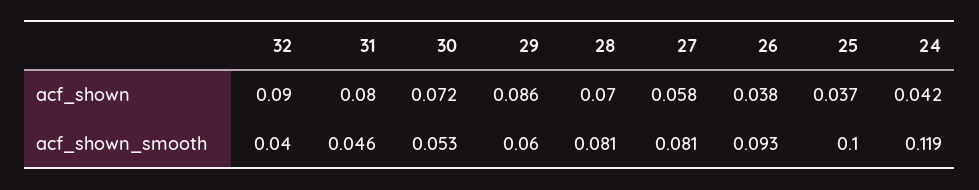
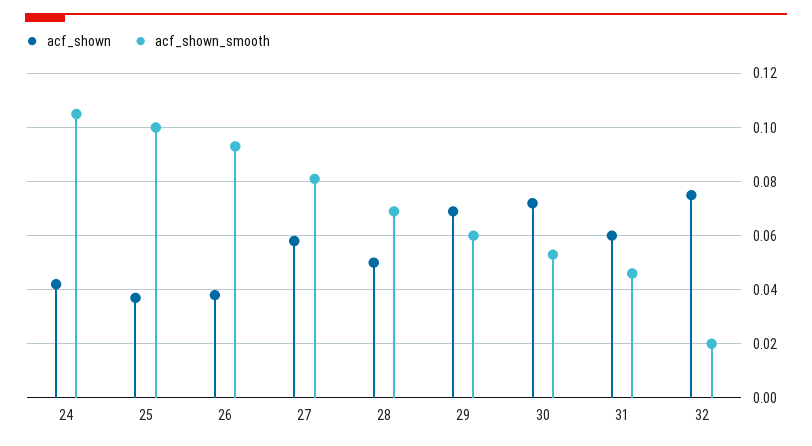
  {
    "acf_shown": {
-     "32": 0.09,
+     "32": 0.075,
-     "31": 0.08,
+     "31": 0.06,
      "30": 0.072,
-     "29": 0.086,
+     "29": 0.07,
-     "28": 0.07,
+     "28": 0.05,
      "27": 0.058,
      "26": 0.038,
      "25": 0.037,
      "24": 0.042
    },
    "acf_shown_smooth": {
-     "32": 0.04,
+     "32": 0.02,
      "31": 0.046,
      "30": 0.053,
      "29": 0.06,
-     "28": 0.081,
+     "28": 0.07,
      "27": 0.081,
      "26": 0.093,
      "25": 0.1,
-     "24": 0.119
+     "24": 0.105
    }
  }

